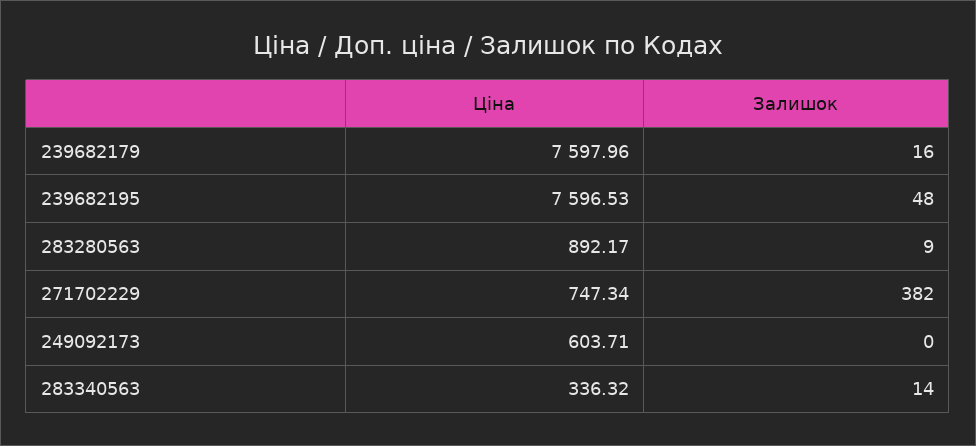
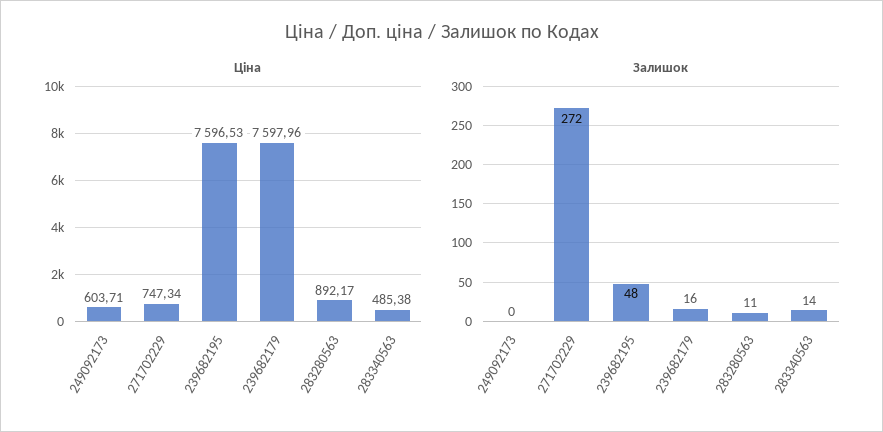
  {
    "Ціна": {
      "239682179": 7597.96,
      "239682195": 7596.53,
      "283280563": 892.17,
      "271702229": 747.34,
      "249092173": 603.71,
-     "283340563": 336.32
+     "283340563": 485.38
    },
    "Залишок": {
      "239682179": 16,
      "239682195": 48,
-     "283280563": 9,
+     "283280563": 11,
-     "271702229": 382,
+     "271702229": 272,
      "249092173": 0,
      "283340563": 14
    }
  }

